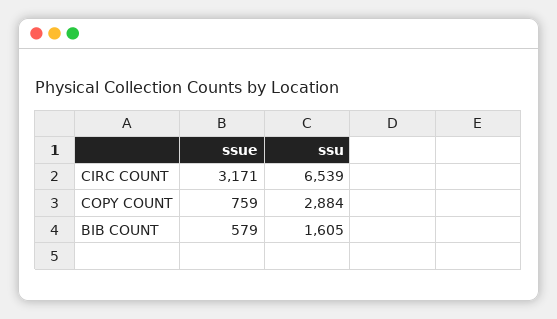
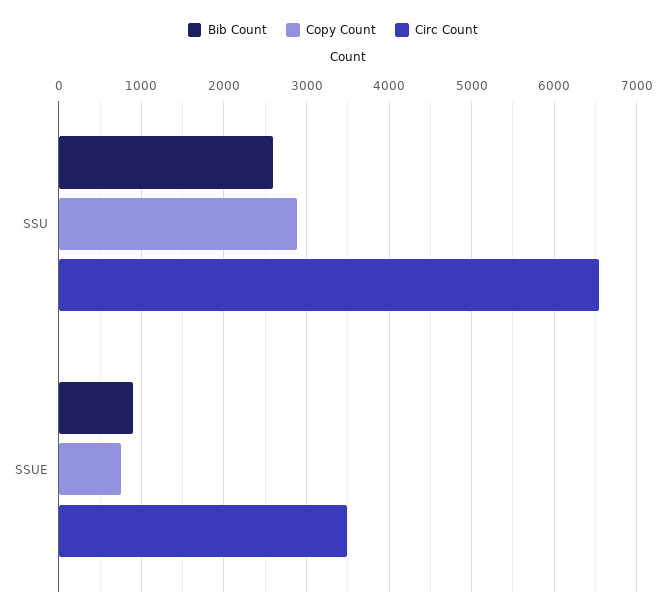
  {
    "CIRC COUNT": {
-     "ssue": 3171,
+     "ssue": 3500,
      "ssu": 6539
    },
    "COPY COUNT": {
      "ssue": 759,
      "ssu": 2884
    },
    "BIB COUNT": {
-     "ssue": 579,
+     "ssue": 900,
-     "ssu": 1605
+     "ssu": 2600
    }
  }

